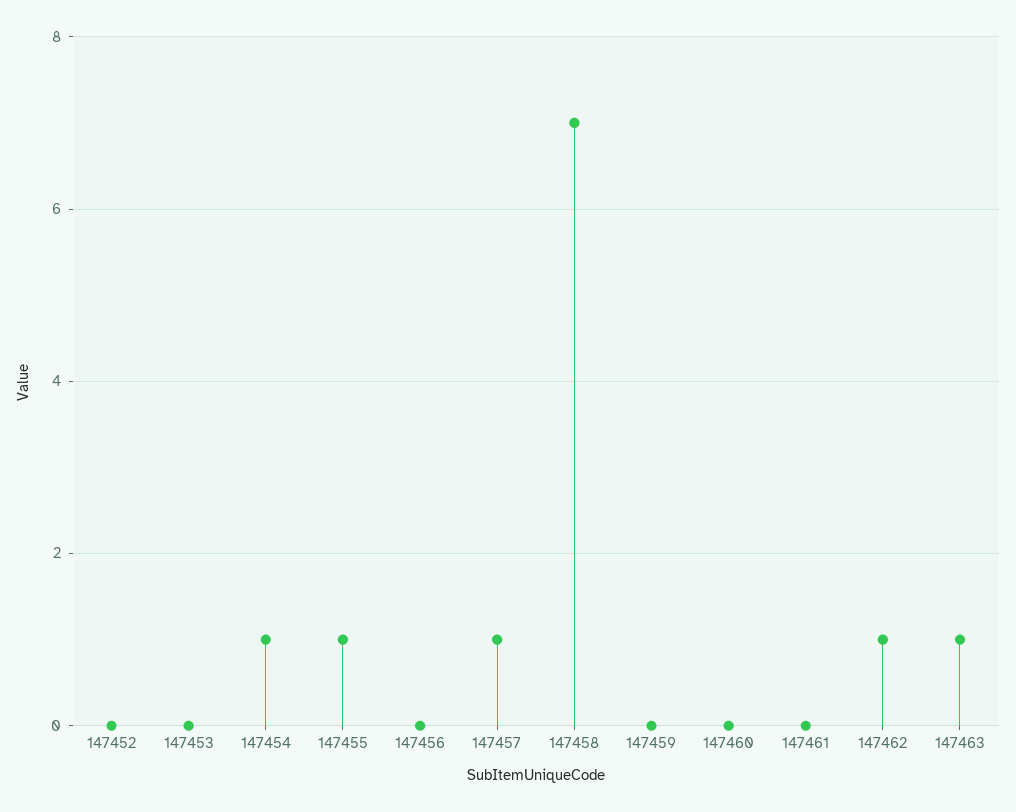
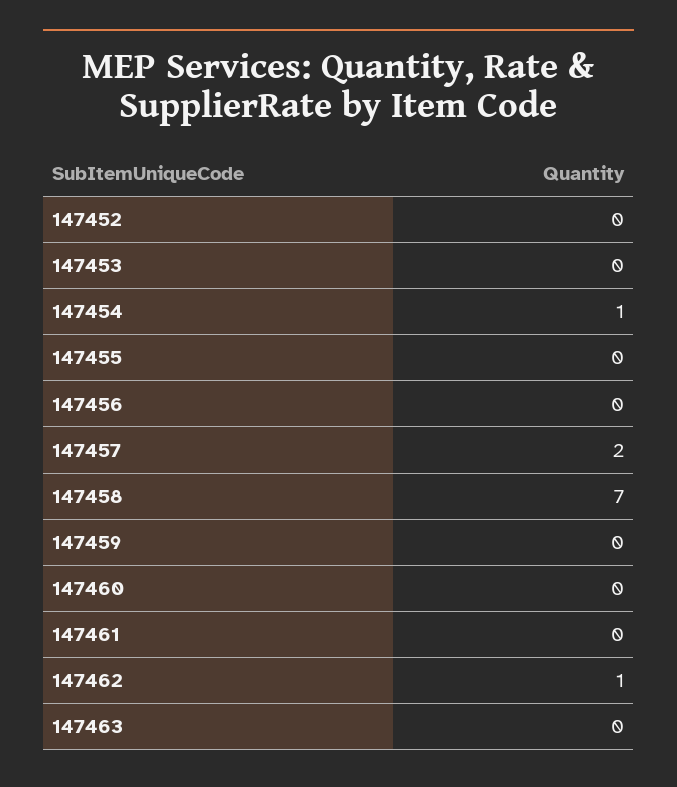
  {
    "147452": 0,
    "147453": 0,
    "147454": 1,
-   "147455": 1,
+   "147455": 0,
    "147456": 0,
-   "147457": 1,
+   "147457": 2,
    "147458": 7,
    "147459": 0,
    "147460": 0,
    "147461": 0,
    "147462": 1,
-   "147463": 1
+   "147463": 0
  }

